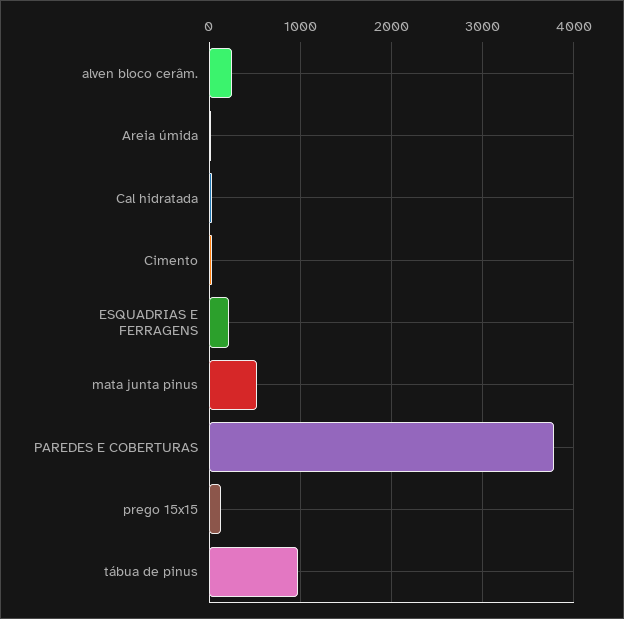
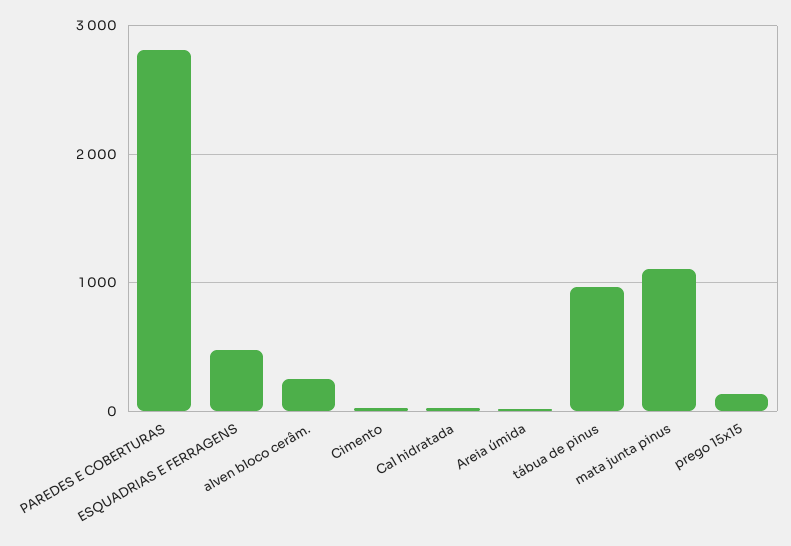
  {
    "alven bloco cerâm.": 300,
    "Areia úmida": 0,
    "Cal hidratada": 0,
    "Cimento": 0,
-   "ESQUADRIAS E FERRAGENS": 200,
+   "ESQUADRIAS E FERRAGENS": 500,
-   "mata junta pinus": 500,
+   "mata junta pinus": 1100,
-   "PAREDES E COBERTURAS": 3800,
+   "PAREDES E COBERTURAS": 2800,
    "prego 15x15": 100,
    "tábua de pinus": 1000
  }

